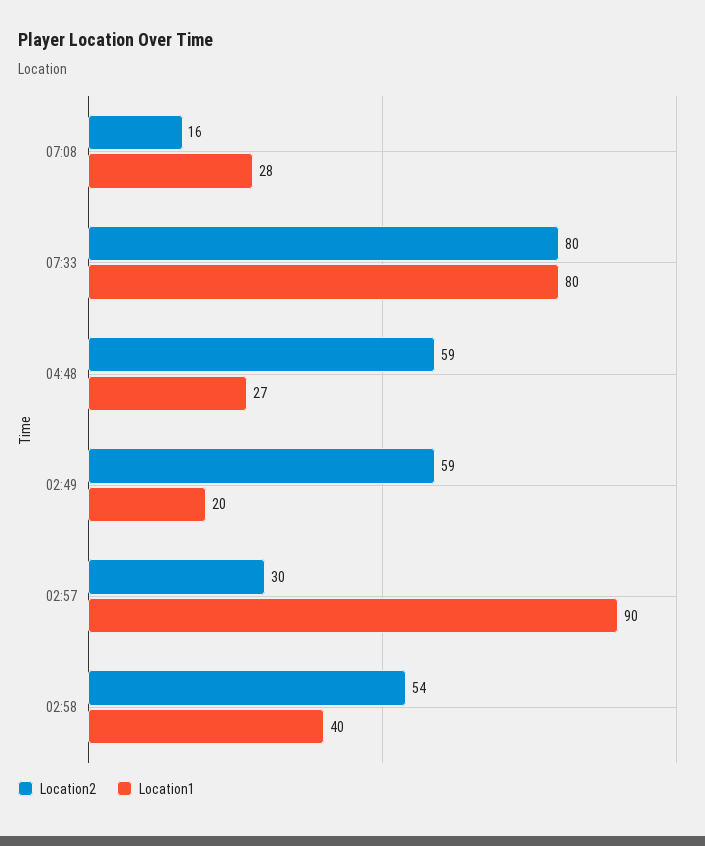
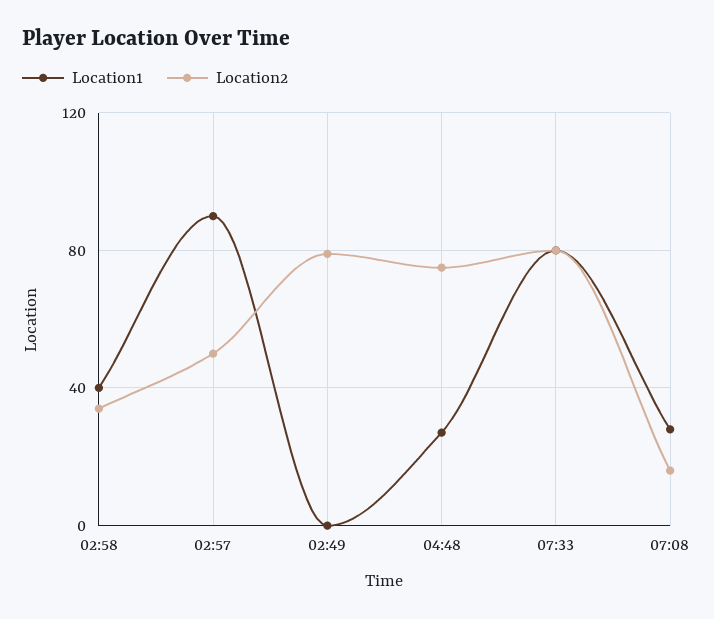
  {
    "Location2": {
      "07:08": 16,
      "07:33": 80,
-     "04:48": 59,
+     "04:48": 75,
-     "02:49": 59,
+     "02:49": 80,
-     "02:57": 30,
+     "02:57": 50,
-     "02:58": 54
+     "02:58": 35
    },
    "Location1": {
      "07:08": 28,
      "07:33": 80,
      "04:48": 27,
-     "02:49": 20,
+     "02:49": 0,
      "02:57": 90,
      "02:58": 40
    }
  }

